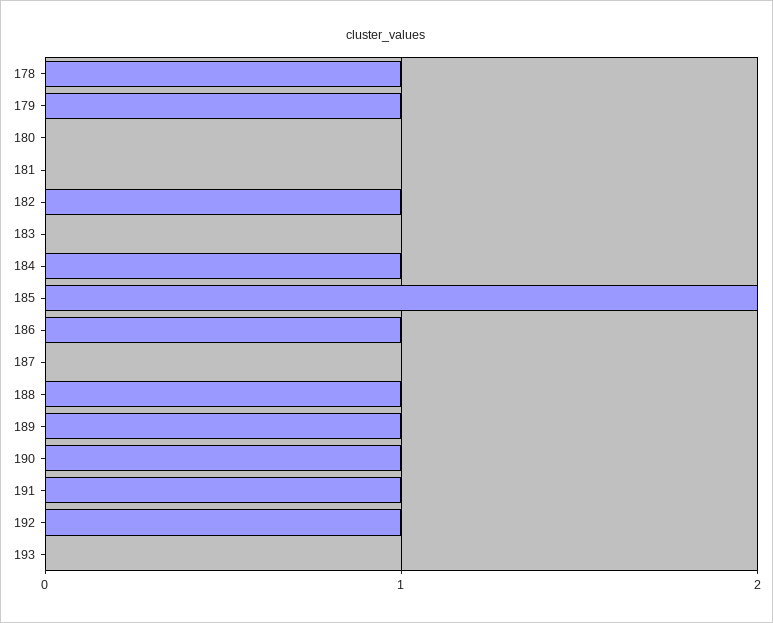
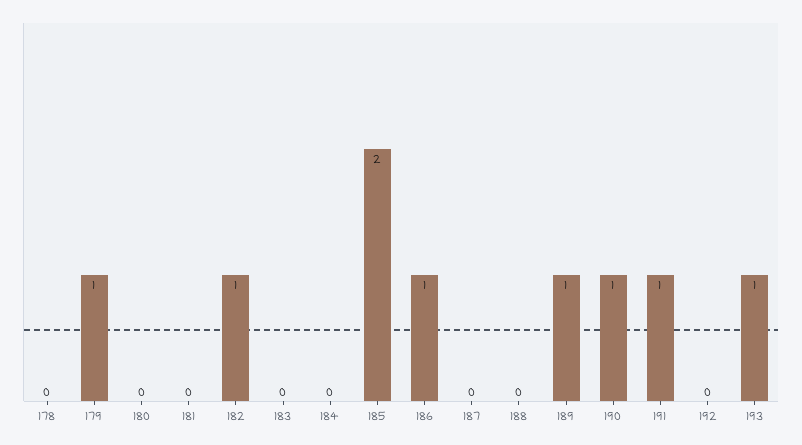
  {
-   "178": 1,
+   "178": 0,
    "179": 1,
    "180": 0,
    "181": 0,
    "182": 1,
    "183": 0,
-   "184": 1,
+   "184": 0,
    "185": 2,
    "186": 1,
    "187": 0,
-   "188": 1,
+   "188": 0,
    "189": 1,
    "190": 1,
    "191": 1,
-   "192": 1,
+   "192": 0,
-   "193": 0
+   "193": 1
  }

